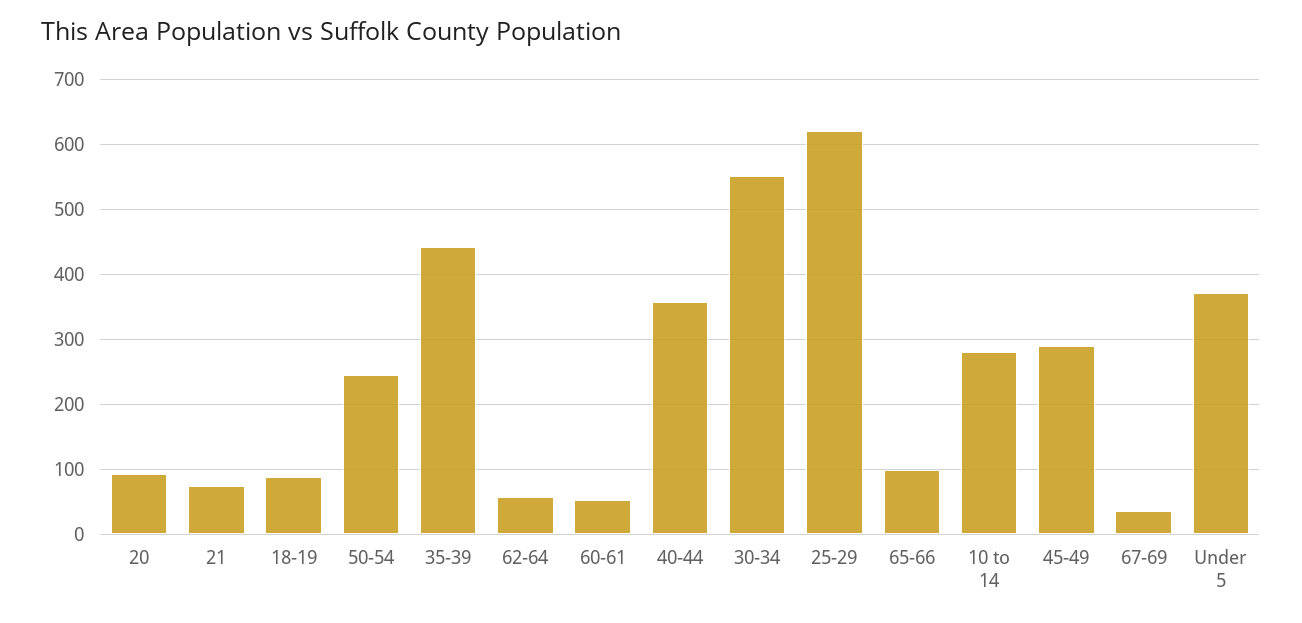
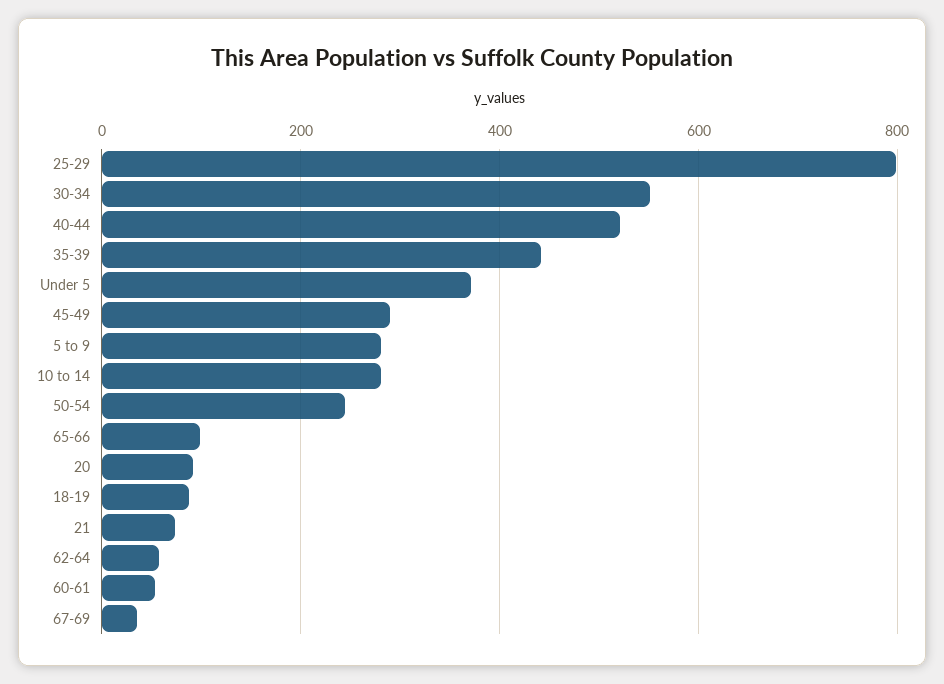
  {
    "20": 90,
    "21": 70,
    "18-19": 90,
    "50-54": 250,
    "35-39": 440,
    "62-64": 60,
    "60-61": 50,
-   "40-44": 360,
+   "40-44": 520,
    "30-34": 550,
-   "25-29": 620,
+   "25-29": 800,
    "65-66": 100,
    "10 to 14": 280,
    "45-49": 290,
    "67-69": 40,
-   "Under 5": 370
+   "Under 5": 370,
+   "5 to 9": 280
  }

